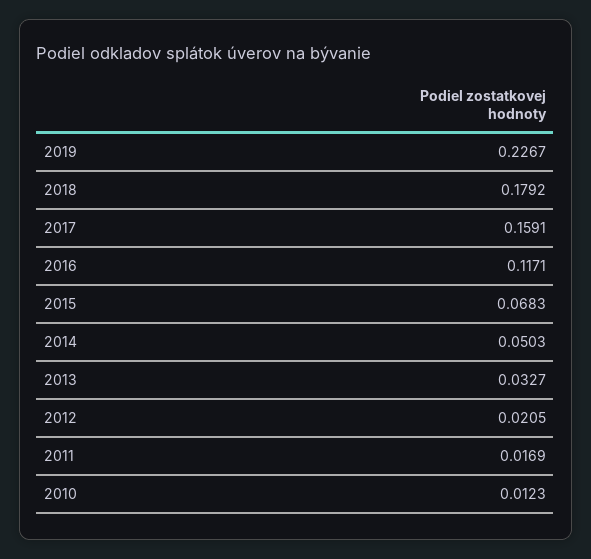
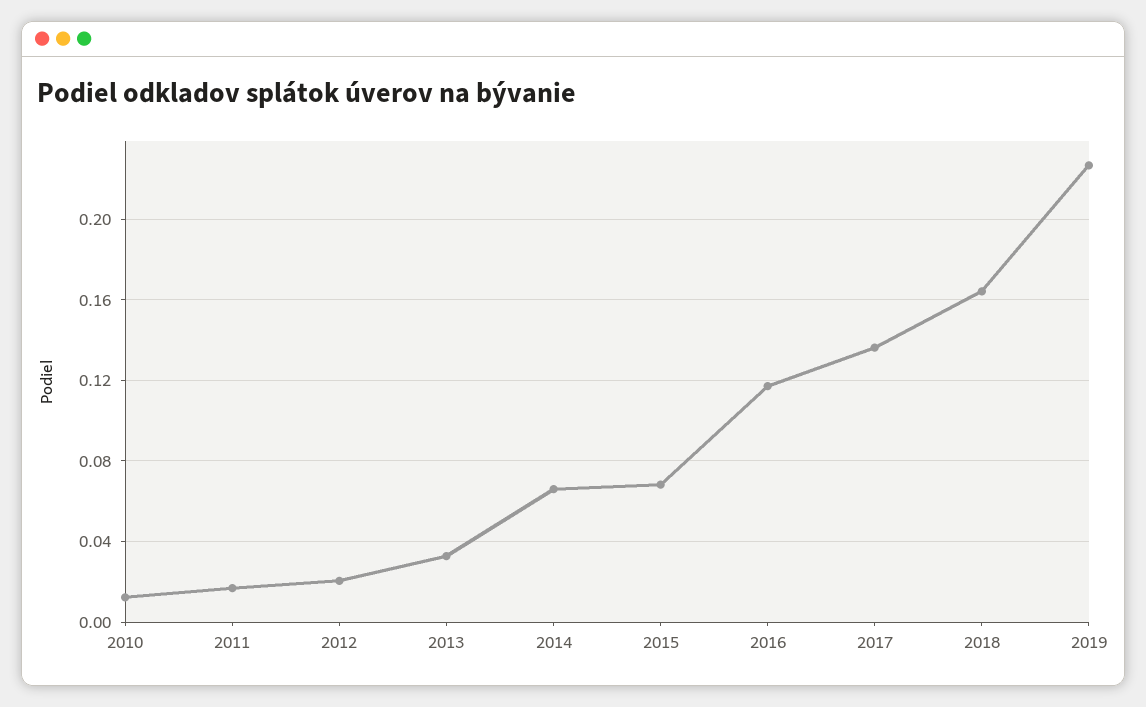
  {
    "2019": 0.2267,
-   "2018": 0.1792,
+   "2018": 0.165,
-   "2017": 0.1591,
+   "2017": 0.135,
    "2016": 0.1171,
    "2015": 0.0683,
-   "2014": 0.0503,
+   "2014": 0.065,
    "2013": 0.0327,
    "2012": 0.0205,
    "2011": 0.0169,
    "2010": 0.0123
  }

